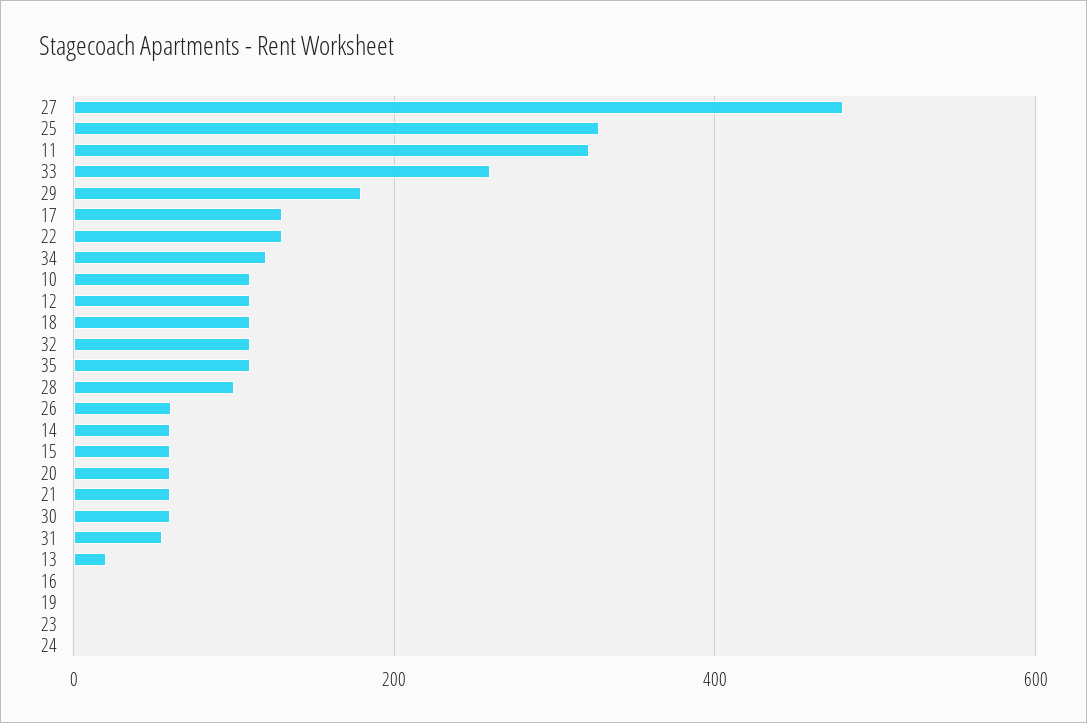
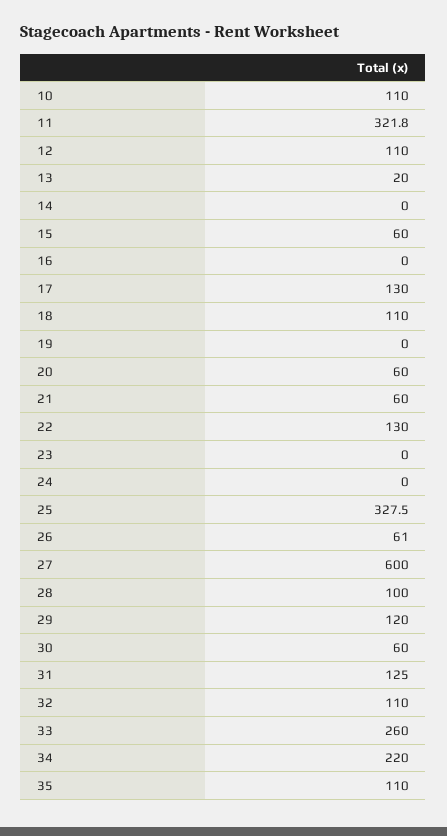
  {
-   "27": 480,
+   "27": 600,
    "25": 327.5,
    "11": 321.8,
    "33": 260,
-   "29": 180,
+   "29": 120,
    "17": 130,
    "22": 130,
-   "34": 120,
+   "34": 220,
    "10": 110,
    "12": 110,
    "18": 110,
    "32": 110,
    "35": 110,
    "28": 100,
    "26": 61,
-   "14": 60,
+   "14": 0,
    "15": 60,
    "20": 60,
    "21": 60,
    "30": 60,
-   "31": 60,
+   "31": 125,
    "13": 20,
    "16": 0,
    "19": 0,
    "23": 0,
    "24": 0
  }

